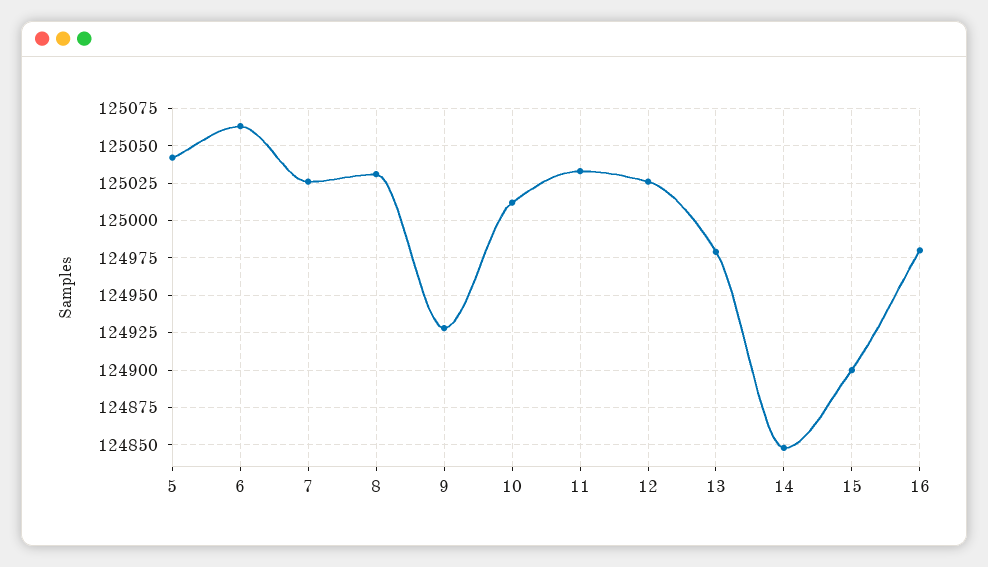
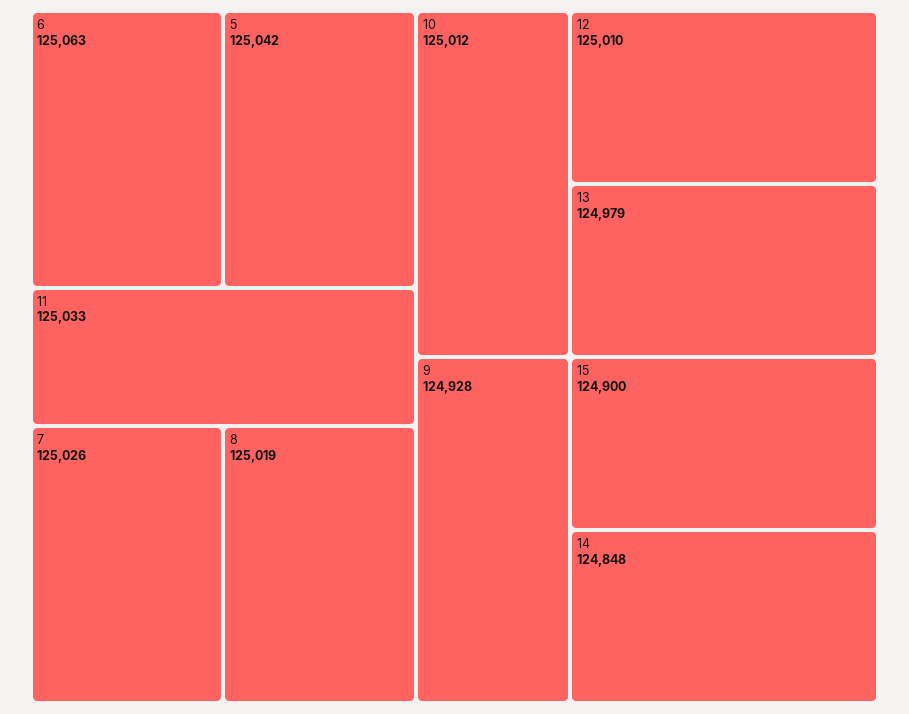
  {
    "5": 125042,
    "6": 125063,
    "7": 125026,
-   "8": 125030,
+   "8": 125019,
    "9": 124928,
    "10": 125012,
    "11": 125033,
-   "12": 125025,
+   "12": 125010,
    "13": 124979,
    "14": 124848,
-   "15": 124900,
+   "15": 124900
-   "16": 124980
  }

